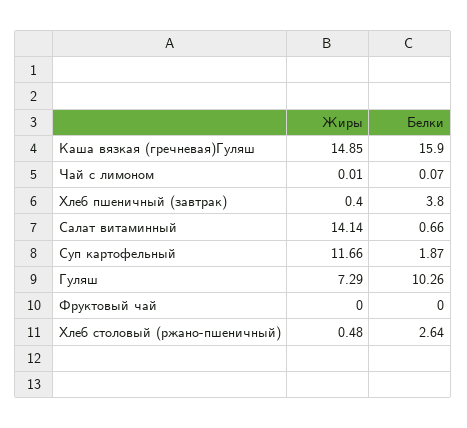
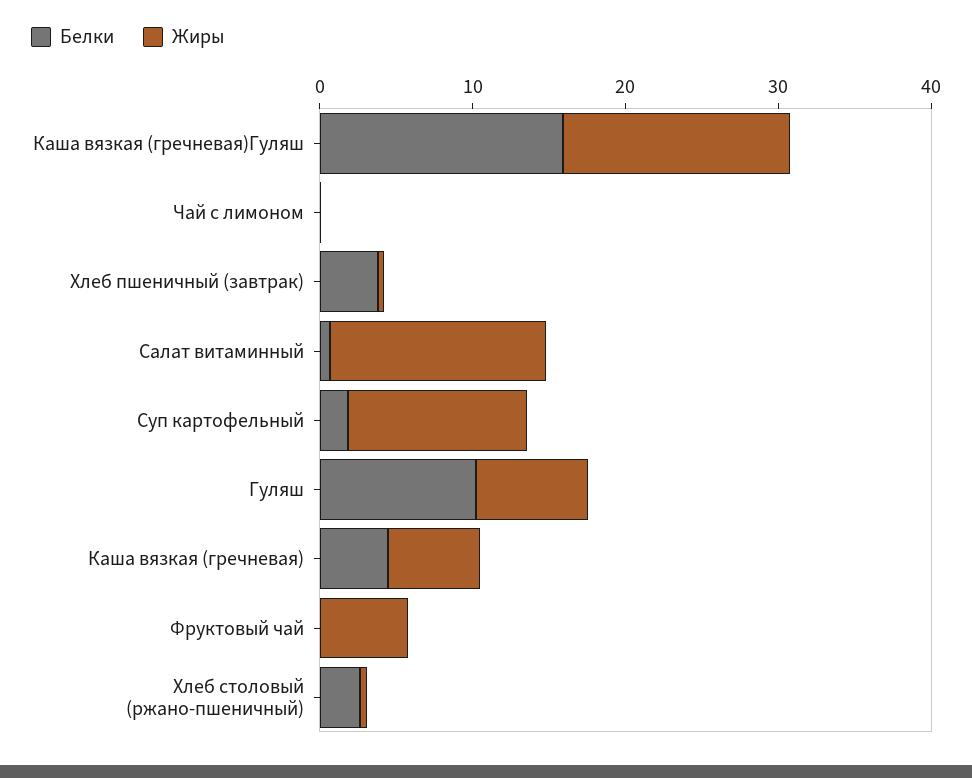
  {
    "Жиры": {
      "Каша вязкая (гречневая)Гуляш": 14.85,
      "Чай с лимоном": 0.01,
      "Хлеб пшеничный (завтрак)": 0.4,
      "Салат витаминный": 14.14,
      "Суп картофельный": 11.66,
      "Гуляш": 7.29,
-     "Фруктовый чай": 0,
+     "Фруктовый чай": 6,
-     "Хлеб столовый (ржано-пшеничный)": 0.48
+     "Хлеб столовый (ржано-пшеничный)": 0.48,
+     "Каша вязкая (гречневая)": 6
    },
    "Белки": {
      "Каша вязкая (гречневая)Гуляш": 15.9,
      "Чай с лимоном": 0.07,
      "Хлеб пшеничный (завтрак)": 3.8,
      "Салат витаминный": 0.66,
      "Суп картофельный": 1.87,
      "Гуляш": 10.26,
      "Фруктовый чай": 0,
-     "Хлеб столовый (ржано-пшеничный)": 2.64
+     "Хлеб столовый (ржано-пшеничный)": 2.64,
+     "Каша вязкая (гречневая)": 4
    }
  }

